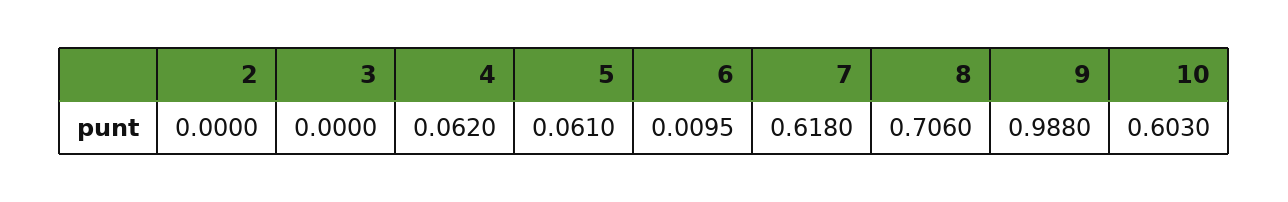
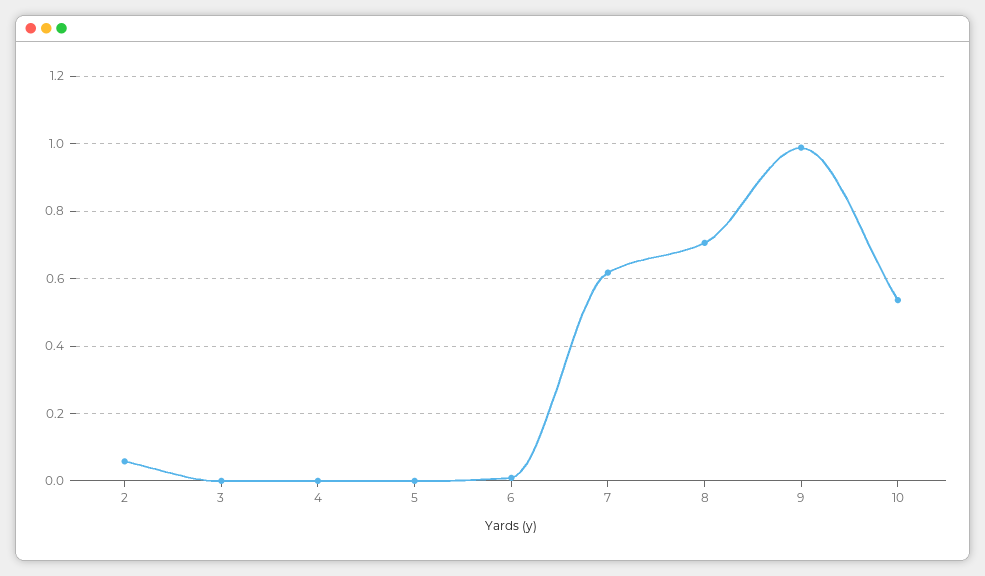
  {
-   "2": 0,
+   "2": 0.06,
    "3": 0,
-   "4": 0.062,
+   "4": 0,
-   "5": 0.061,
+   "5": 0,
    "6": 0.0095,
    "7": 0.618,
    "8": 0.706,
    "9": 0.988,
-   "10": 0.603
+   "10": 0.54
  }

